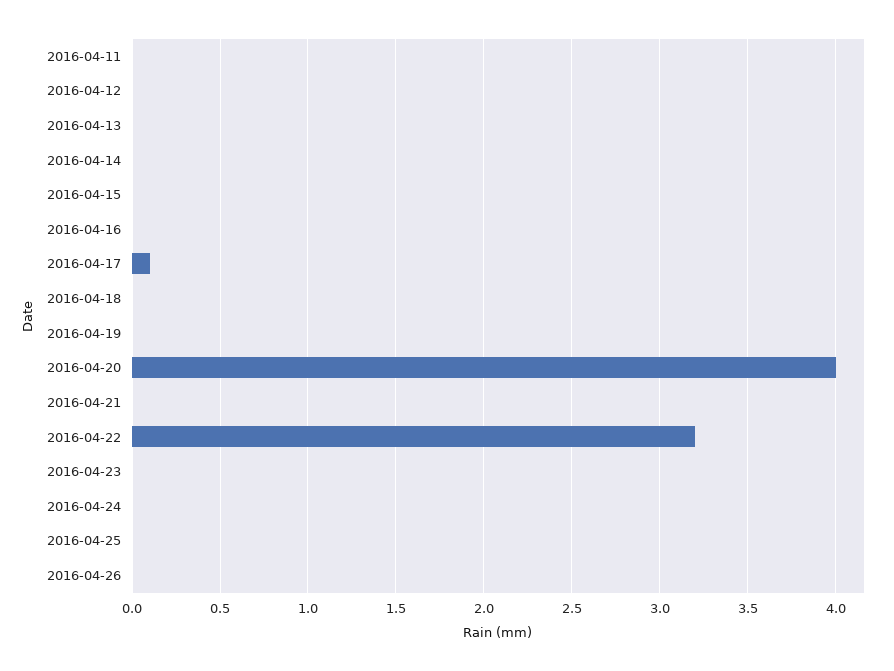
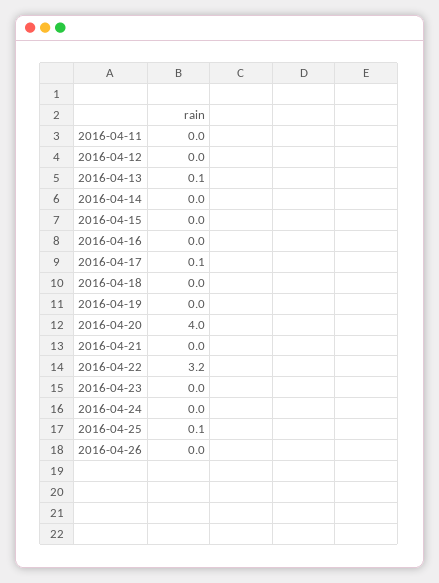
  {
    "2016-04-11": 0,
    "2016-04-12": 0,
-   "2016-04-13": 0,
+   "2016-04-13": 0.1,
    "2016-04-14": 0,
    "2016-04-15": 0,
    "2016-04-16": 0,
    "2016-04-17": 0.1,
    "2016-04-18": 0,
    "2016-04-19": 0,
    "2016-04-20": 4,
    "2016-04-21": 0,
    "2016-04-22": 3.2,
    "2016-04-23": 0,
    "2016-04-24": 0,
-   "2016-04-25": 0,
+   "2016-04-25": 0.1,
    "2016-04-26": 0
  }

